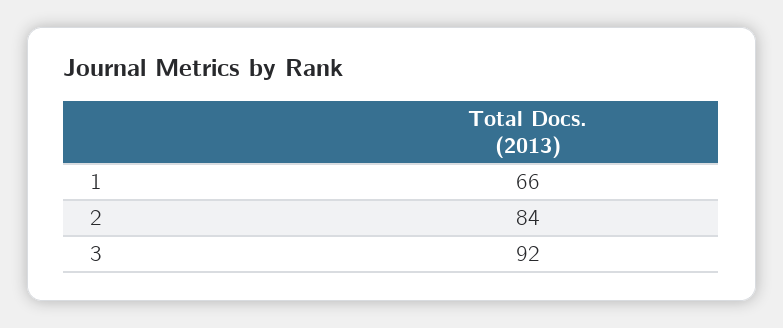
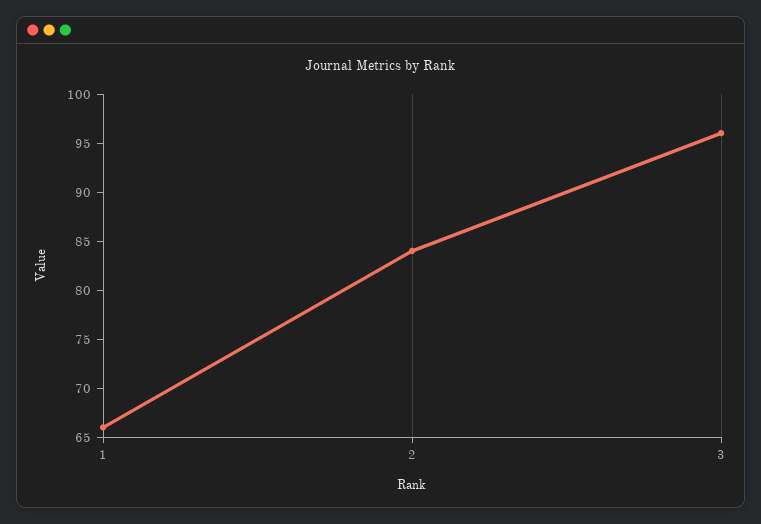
  {
    "1": 66,
    "2": 84,
-   "3": 92
+   "3": 96
  }

